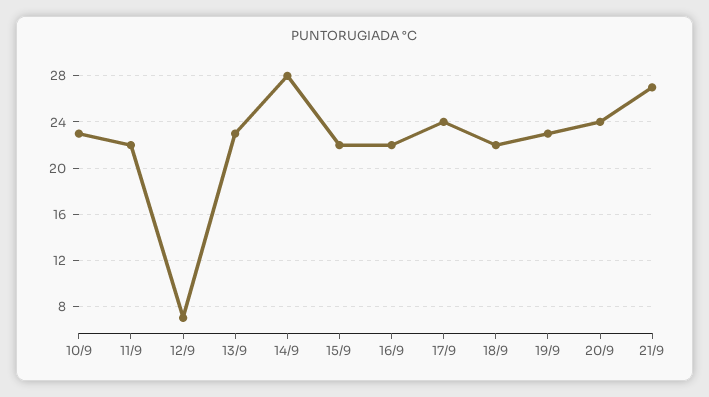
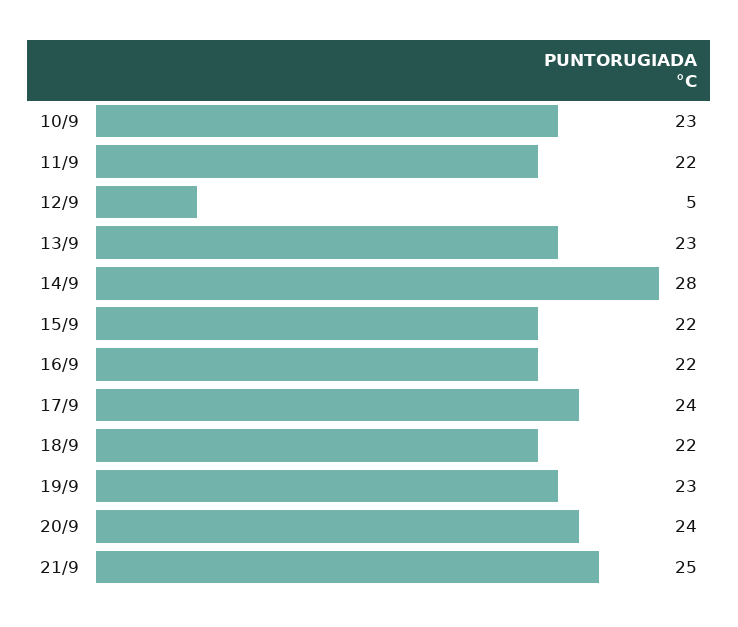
  {
    "10/9": 23,
    "11/9": 22,
-   "12/9": 7,
+   "12/9": 5,
    "13/9": 23,
    "14/9": 28,
    "15/9": 22,
    "16/9": 22,
    "17/9": 24,
    "18/9": 22,
    "19/9": 23,
    "20/9": 24,
-   "21/9": 27
+   "21/9": 25
  }

